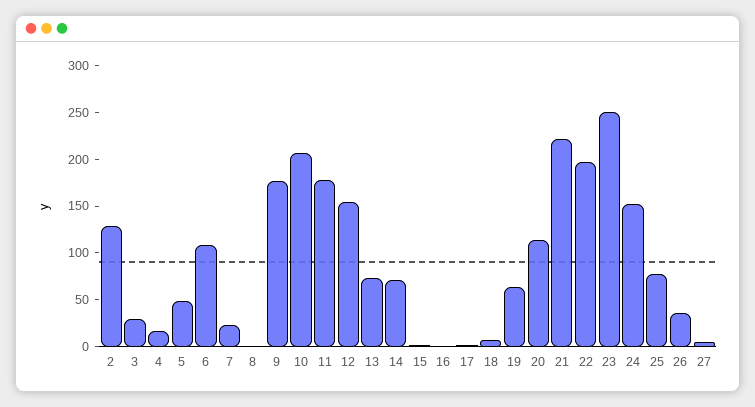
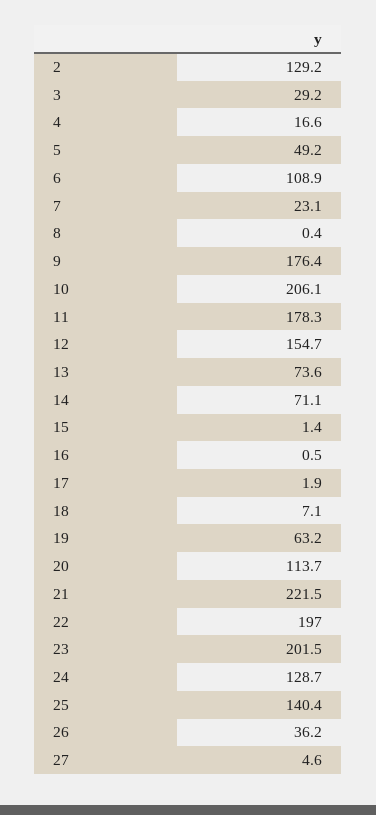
  {
    "2": 129.2,
    "3": 29.2,
    "4": 16.6,
    "5": 49.2,
    "6": 108.9,
    "7": 23.1,
    "8": 0.4,
    "9": 176.4,
    "10": 206.1,
    "11": 178.3,
    "12": 154.7,
    "13": 73.6,
    "14": 71.1,
    "15": 1.4,
    "16": 0.5,
    "17": 1.9,
    "18": 7.1,
    "19": 63.2,
    "20": 113.7,
    "21": 221.5,
    "22": 197,
-   "23": 250,
+   "23": 201.5,
-   "24": 150,
+   "24": 128.7,
-   "25": 80,
+   "25": 140.4,
    "26": 36.2,
    "27": 4.6
  }

